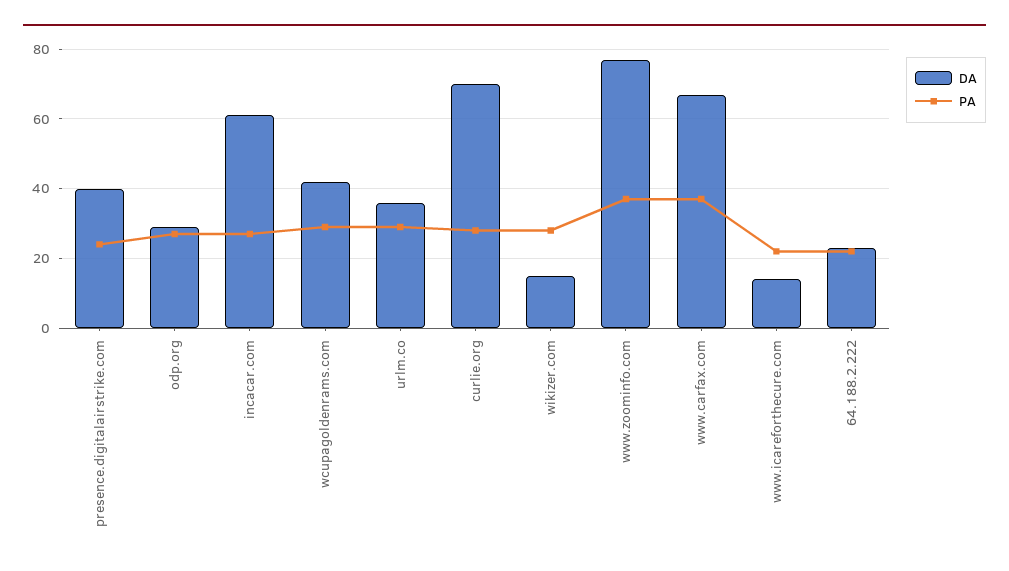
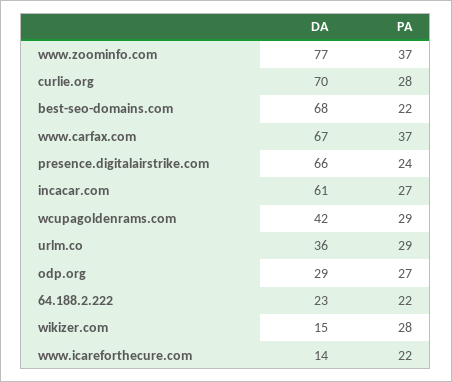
  {
    "DA": {
-     "presence.digitalairstrike.com": 40,
+     "presence.digitalairstrike.com": 66,
      "odp.org": 29,
      "incacar.com": 61,
      "wcupagoldenrams.com": 42,
      "urlm.co": 36,
      "curlie.org": 70,
      "wikizer.com": 15,
      "www.zoominfo.com": 77,
      "www.carfax.com": 67,
      "www.icareforthecure.com": 14,
-     "64.188.2.222": 23
+     "64.188.2.222": 23,
+     "best-seo-domains.com": 68
    },
    "PA": {
      "presence.digitalairstrike.com": 24,
      "odp.org": 27,
      "incacar.com": 27,
      "wcupagoldenrams.com": 29,
      "urlm.co": 29,
      "curlie.org": 28,
      "wikizer.com": 28,
      "www.zoominfo.com": 37,
      "www.carfax.com": 37,
      "www.icareforthecure.com": 22,
-     "64.188.2.222": 22
+     "64.188.2.222": 22,
+     "best-seo-domains.com": 22
    }
  }

